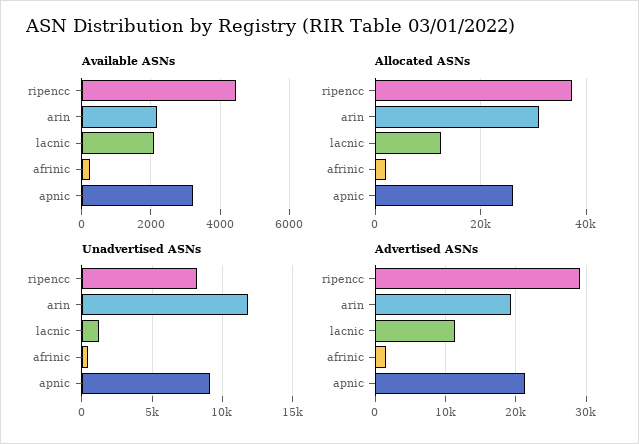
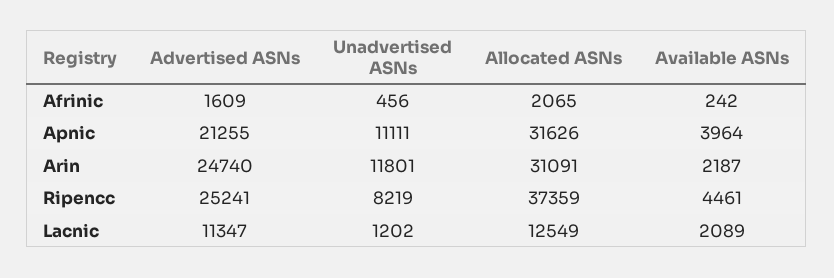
  {
    "Available ASNs": {
      "ripencc": 4461,
      "arin": 2187,
      "lacnic": 2089,
      "afrinic": 242,
-     "apnic": 3200
+     "apnic": 3964
    },
    "Allocated ASNs": {
      "ripencc": 37359,
      "arin": 31091,
      "lacnic": 12549,
      "afrinic": 2065,
-     "apnic": 26000
+     "apnic": 31626
    },
    "Unadvertised ASNs": {
      "ripencc": 8219,
      "arin": 11801,
      "lacnic": 1202,
      "afrinic": 456,
-     "apnic": 9000
+     "apnic": 11111
    },
    "Advertised ASNs": {
-     "ripencc": 29000,
+     "ripencc": 25241,
-     "arin": 19000,
+     "arin": 24740,
      "lacnic": 11347,
      "afrinic": 1609,
      "apnic": 21255
    }
  }

